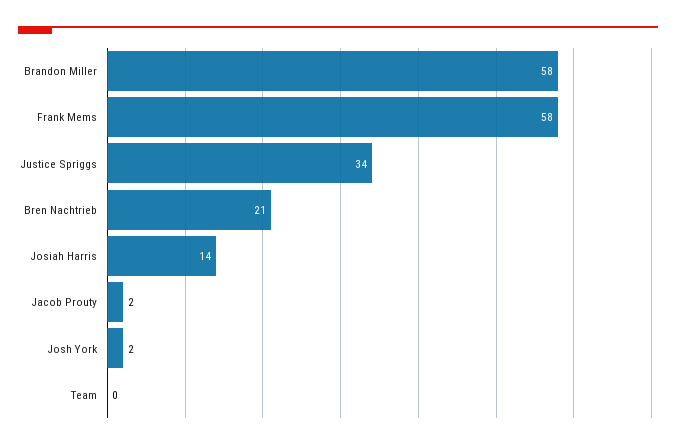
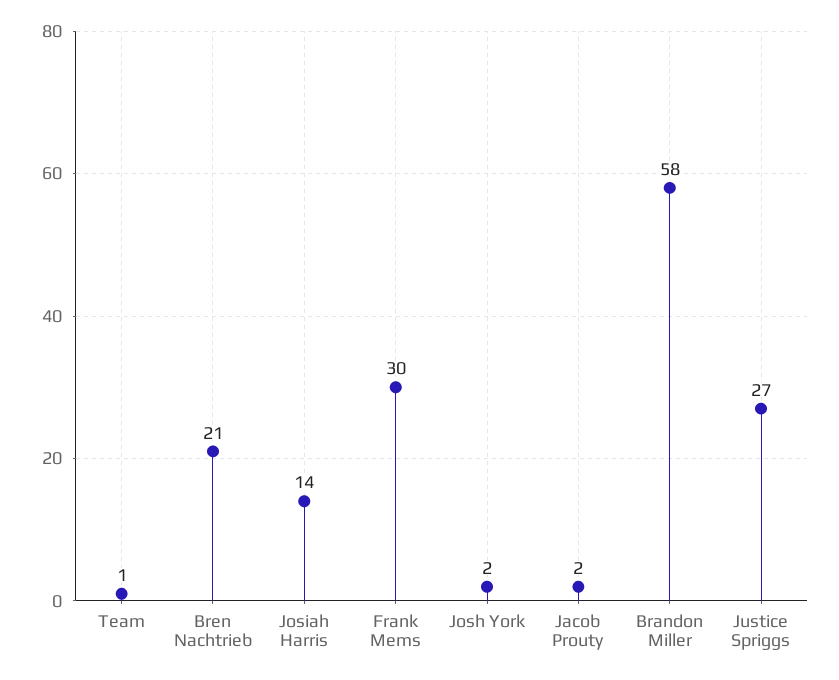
  {
    "Brandon Miller": 58,
-   "Frank Mems": 58,
+   "Frank Mems": 30,
-   "Justice Spriggs": 34,
+   "Justice Spriggs": 27,
    "Bren Nachtrieb": 21,
    "Josiah Harris": 14,
    "Jacob Prouty": 2,
    "Josh York": 2,
-   "Team": 0
+   "Team": 1
  }

